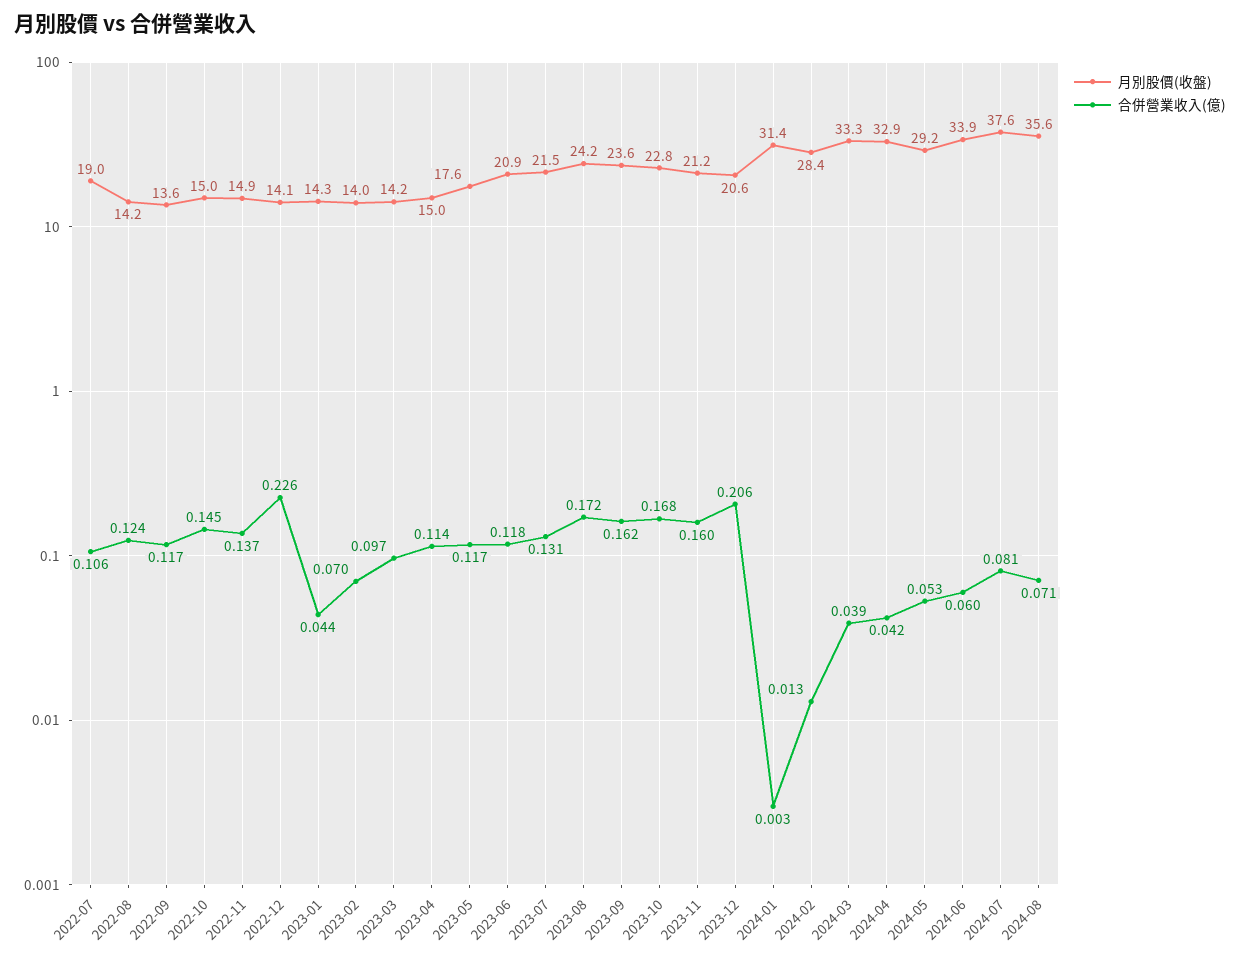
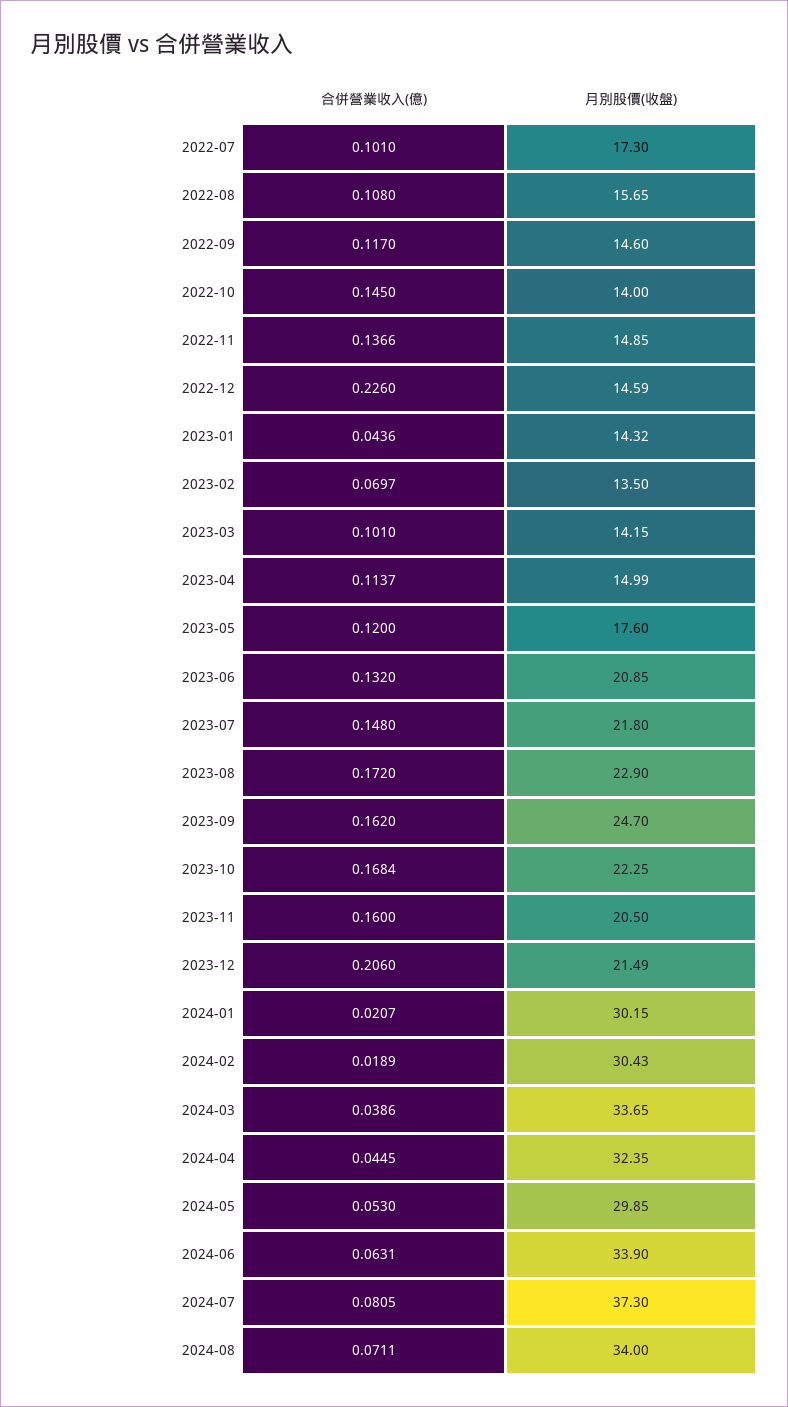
  {
    "月別股價(收盤)": {
-     "2022-07": 19,
+     "2022-07": 17.3,
-     "2022-08": 14.2,
+     "2022-08": 15.65,
-     "2022-09": 13.6,
+     "2022-09": 14.6,
-     "2022-10": 15,
+     "2022-10": 14,
      "2022-11": 14.85,
-     "2022-12": 14.1,
+     "2022-12": 14.59,
      "2023-01": 14.32,
-     "2023-02": 14,
+     "2023-02": 13.5,
      "2023-03": 14.15,
      "2023-04": 14.99,
      "2023-05": 17.6,
      "2023-06": 20.85,
-     "2023-07": 21.5,
+     "2023-07": 21.8,
-     "2023-08": 24.2,
+     "2023-08": 22.9,
-     "2023-09": 23.6,
+     "2023-09": 24.7,
-     "2023-10": 22.8,
+     "2023-10": 22.25,
-     "2023-11": 21.2,
+     "2023-11": 20.5,
-     "2023-12": 20.6,
+     "2023-12": 21.49,
-     "2024-01": 31.4,
+     "2024-01": 30.15,
-     "2024-02": 28.4,
+     "2024-02": 30.43,
-     "2024-03": 33.3,
+     "2024-03": 33.65,
-     "2024-04": 32.9,
+     "2024-04": 32.35,
-     "2024-05": 29.2,
+     "2024-05": 29.85,
      "2024-06": 33.9,
-     "2024-07": 37.6,
+     "2024-07": 37.3,
-     "2024-08": 35.6
+     "2024-08": 34
    },
    "合併營業收入(億)": {
-     "2022-07": 0.106,
+     "2022-07": 0.101,
-     "2022-08": 0.124,
+     "2022-08": 0.108,
      "2022-09": 0.117,
      "2022-10": 0.145,
      "2022-11": 0.1366,
      "2022-12": 0.226,
      "2023-01": 0.0436,
      "2023-02": 0.0697,
-     "2023-03": 0.097,
+     "2023-03": 0.101,
      "2023-04": 0.1137,
-     "2023-05": 0.117,
+     "2023-05": 0.12,
-     "2023-06": 0.118,
+     "2023-06": 0.132,
-     "2023-07": 0.131,
+     "2023-07": 0.148,
      "2023-08": 0.172,
      "2023-09": 0.162,
      "2023-10": 0.1684,
      "2023-11": 0.16,
      "2023-12": 0.206,
-     "2024-01": 0.003,
+     "2024-01": 0.0207,
-     "2024-02": 0.013,
+     "2024-02": 0.0189,
      "2024-03": 0.0386,
-     "2024-04": 0.042,
+     "2024-04": 0.0445,
      "2024-05": 0.053,
-     "2024-06": 0.06,
+     "2024-06": 0.0631,
      "2024-07": 0.0805,
      "2024-08": 0.0711
    }
  }

